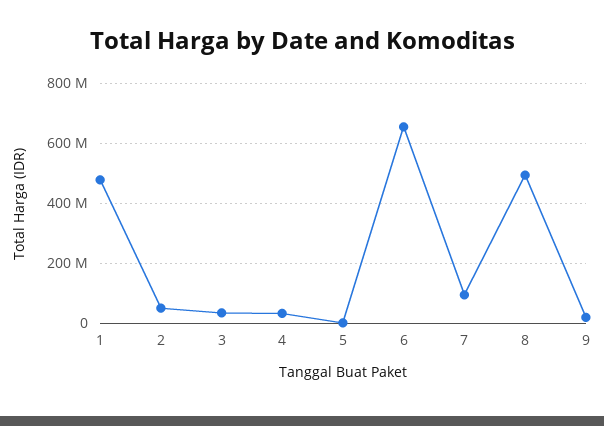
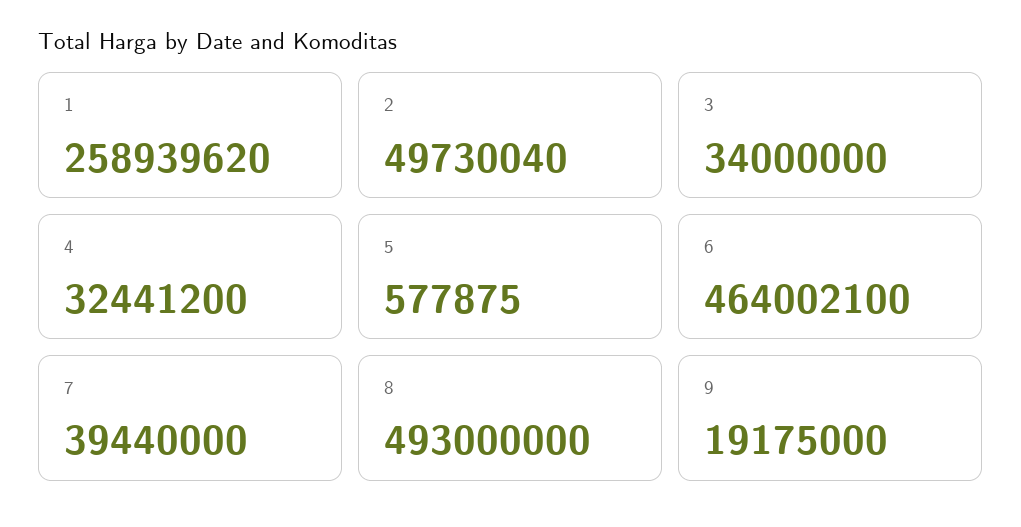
  {
-   "1": 480000000,
+   "1": 258939620,
    "2": 49730040,
    "3": 34000000,
    "4": 32441200,
    "5": 577875,
-   "6": 660000000,
+   "6": 464002100,
-   "7": 100000000,
+   "7": 39440000,
    "8": 493000000,
    "9": 19175000
  }

